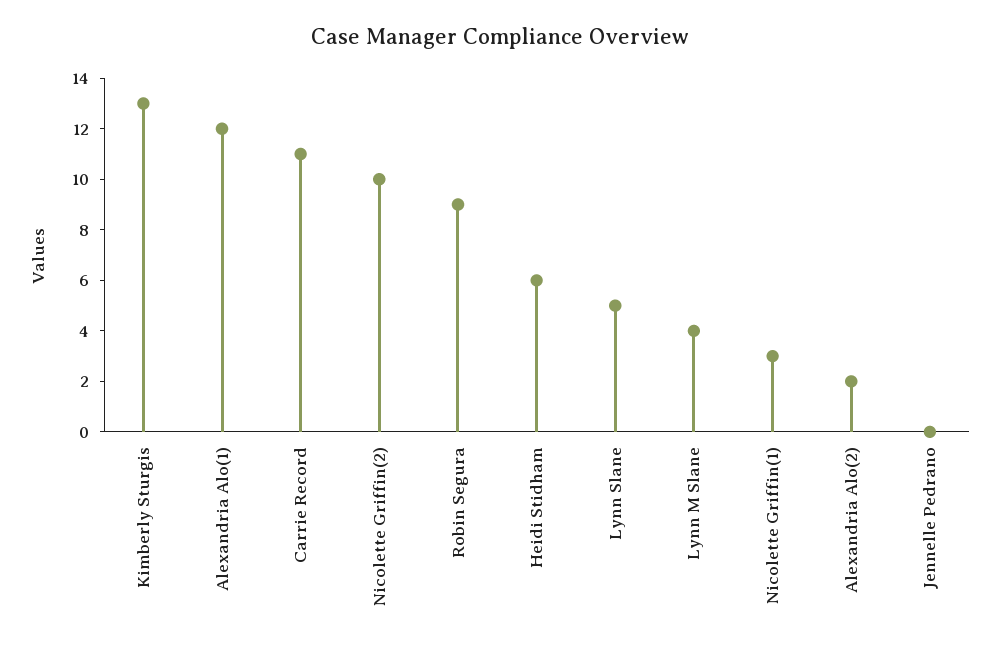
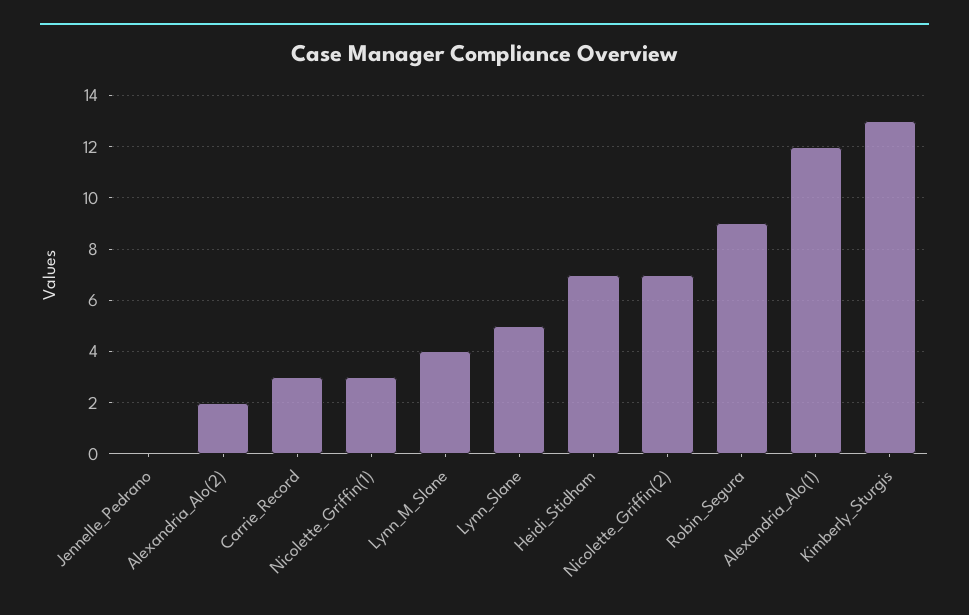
  {
    "Kimberly Sturgis": 13,
    "Alexandria Alo(1)": 12,
-   "Carrie Record": 11,
+   "Carrie Record": 3,
-   "Nicolette Griffin(2)": 10,
+   "Nicolette Griffin(2)": 7,
    "Robin Segura": 9,
-   "Heidi Stidham": 6,
+   "Heidi Stidham": 7,
    "Lynn Slane": 5,
    "Lynn M Slane": 4,
    "Nicolette Griffin(1)": 3,
    "Alexandria Alo(2)": 2,
    "Jennelle Pedrano": 0
  }

